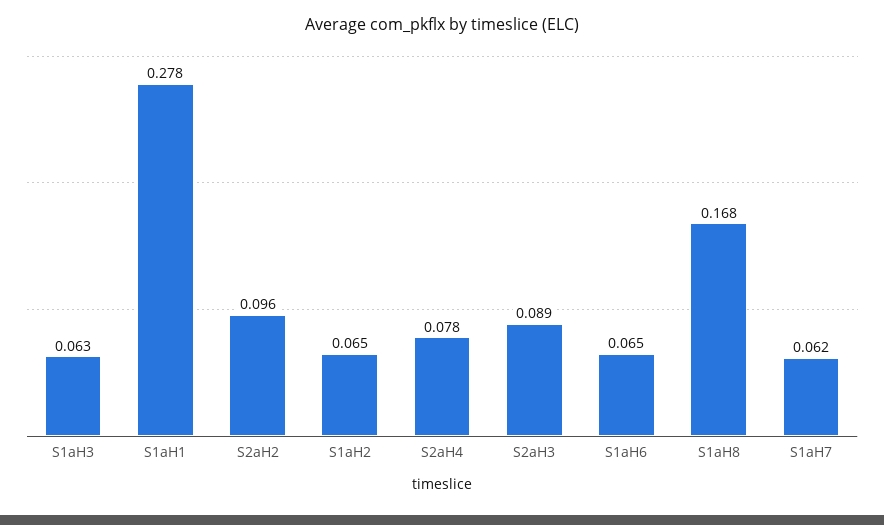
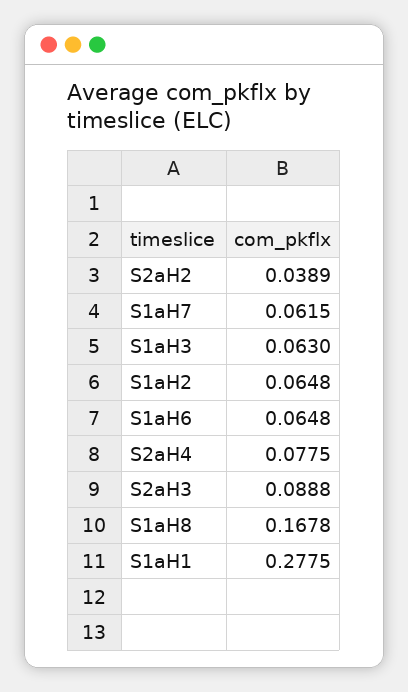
  {
    "S1aH3": 0.063,
    "S1aH1": 0.2775,
-   "S2aH2": 0.096,
+   "S2aH2": 0.0389,
    "S1aH2": 0.0648,
    "S2aH4": 0.0775,
    "S2aH3": 0.0888,
    "S1aH6": 0.0648,
    "S1aH8": 0.1678,
    "S1aH7": 0.0615
  }

